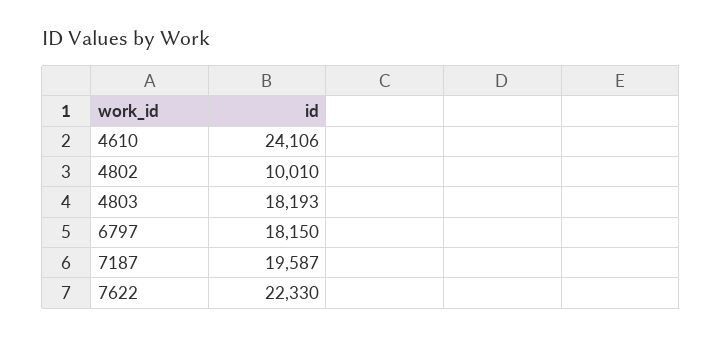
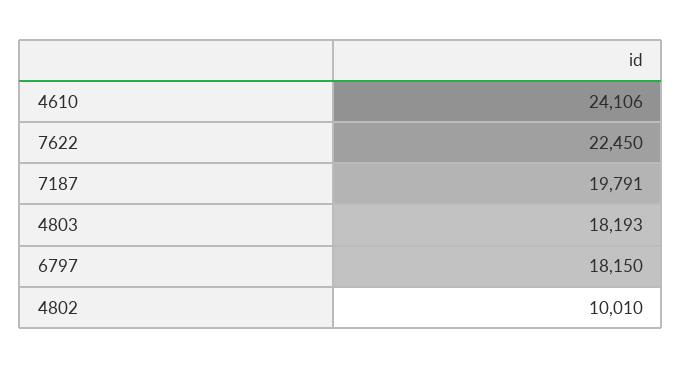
  {
    "4610": 24106,
    "4802": 10010,
    "4803": 18193,
    "6797": 18150,
-   "7187": 19587,
+   "7187": 19791,
-   "7622": 22330
+   "7622": 22450
  }

